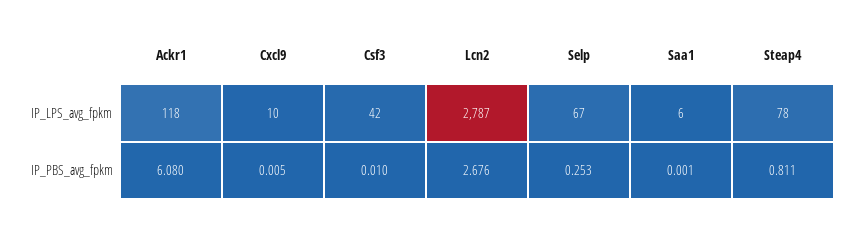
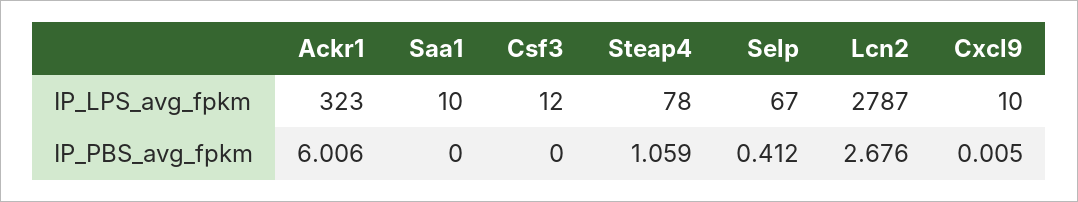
  {
    "Ackr1": {
-     "IP_LPS_avg_fpkm": 118,
+     "IP_LPS_avg_fpkm": 323,
-     "IP_PBS_avg_fpkm": 6.08
+     "IP_PBS_avg_fpkm": 6.006
    },
    "Cxcl9": {
      "IP_LPS_avg_fpkm": 10,
      "IP_PBS_avg_fpkm": 0.005
    },
    "Csf3": {
-     "IP_LPS_avg_fpkm": 42,
+     "IP_LPS_avg_fpkm": 12,
-     "IP_PBS_avg_fpkm": 0.01
+     "IP_PBS_avg_fpkm": 0
    },
    "Lcn2": {
      "IP_LPS_avg_fpkm": 2787,
      "IP_PBS_avg_fpkm": 2.676
    },
    "Selp": {
      "IP_LPS_avg_fpkm": 67,
-     "IP_PBS_avg_fpkm": 0.253
+     "IP_PBS_avg_fpkm": 0.412
    },
    "Saa1": {
-     "IP_LPS_avg_fpkm": 6,
+     "IP_LPS_avg_fpkm": 10,
-     "IP_PBS_avg_fpkm": 0.001
+     "IP_PBS_avg_fpkm": 0
    },
    "Steap4": {
      "IP_LPS_avg_fpkm": 78,
-     "IP_PBS_avg_fpkm": 0.811
+     "IP_PBS_avg_fpkm": 1.059
    }
  }

